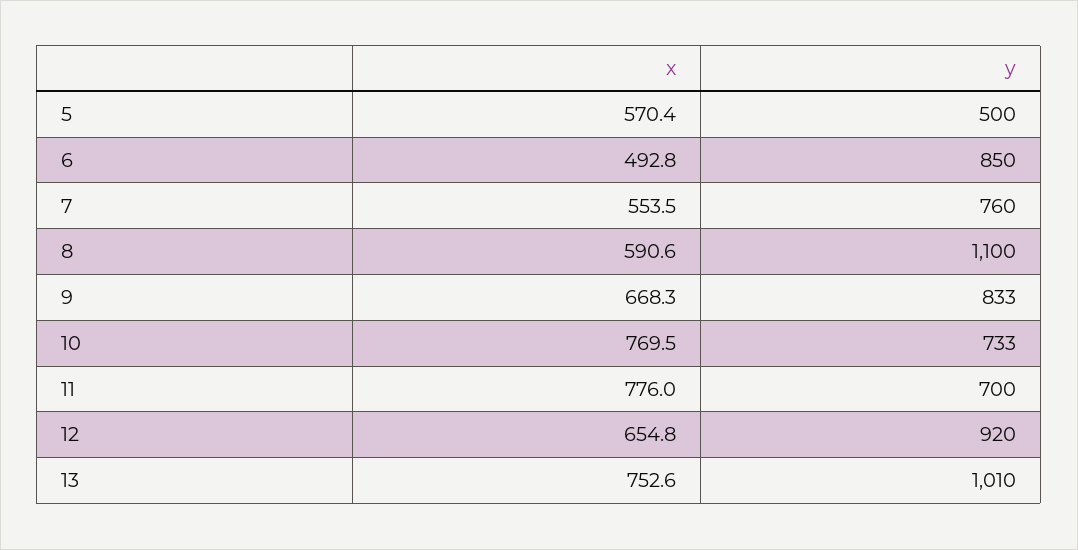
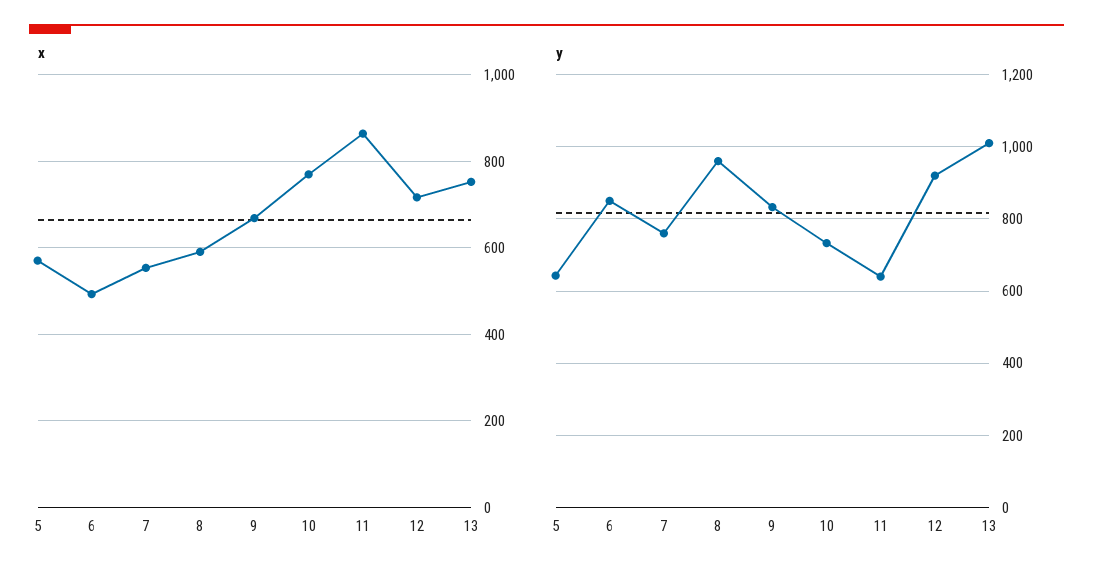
  {
    "x": {
      "5": 570.4,
      "6": 492.8,
      "7": 553.5,
      "8": 590.6,
      "9": 668.3,
      "10": 769.5,
-     "11": 776,
+     "11": 860,
-     "12": 654.8,
+     "12": 720,
      "13": 752.6
    },
    "y": {
-     "5": 500,
+     "5": 640,
      "6": 850,
      "7": 760,
-     "8": 1100,
+     "8": 960,
      "9": 833,
      "10": 733,
-     "11": 700,
+     "11": 640,
      "12": 920,
      "13": 1010
    }
  }

